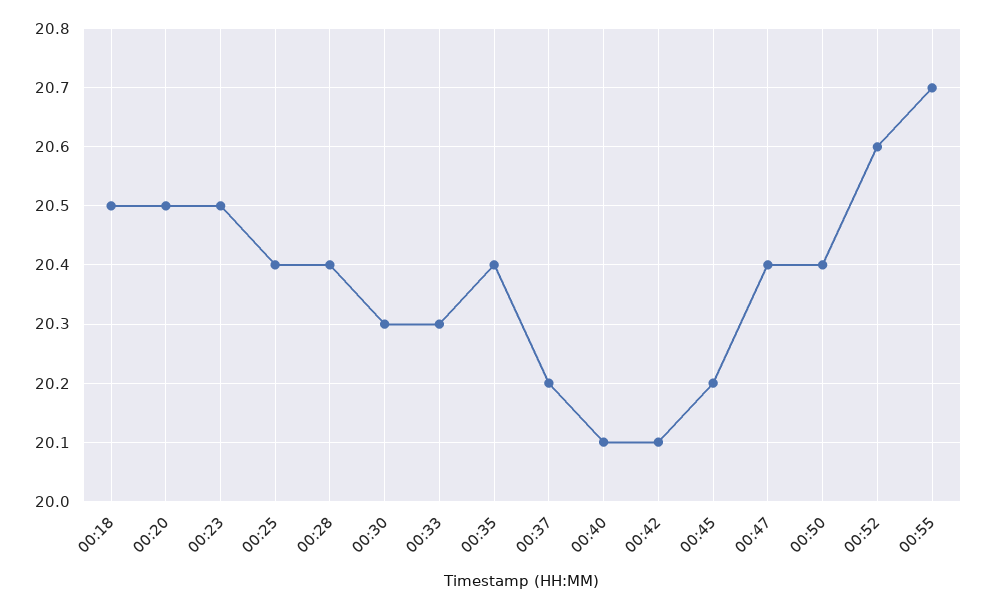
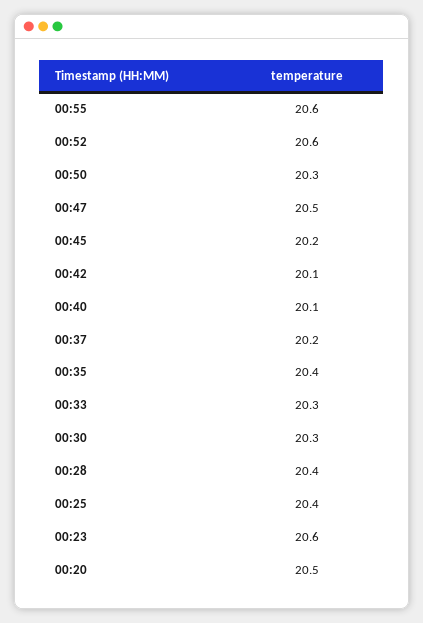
  {
-   "00:18": 20.5,
    "00:20": 20.5,
-   "00:23": 20.5,
+   "00:23": 20.6,
    "00:25": 20.4,
    "00:28": 20.4,
    "00:30": 20.3,
    "00:33": 20.3,
    "00:35": 20.4,
    "00:37": 20.2,
    "00:40": 20.1,
    "00:42": 20.1,
    "00:45": 20.2,
-   "00:47": 20.4,
+   "00:47": 20.5,
-   "00:50": 20.4,
+   "00:50": 20.3,
    "00:52": 20.6,
-   "00:55": 20.7
+   "00:55": 20.6
  }

